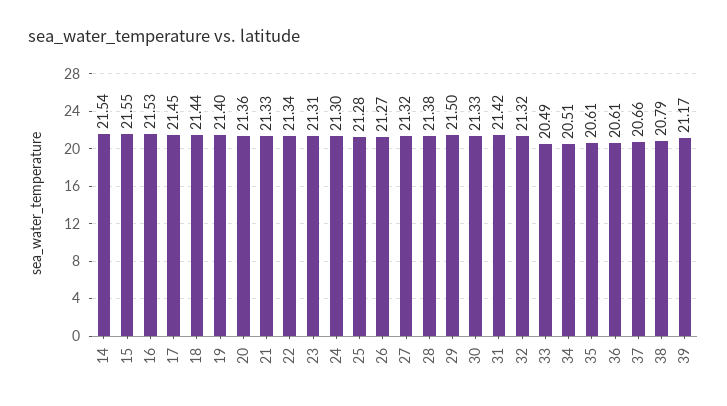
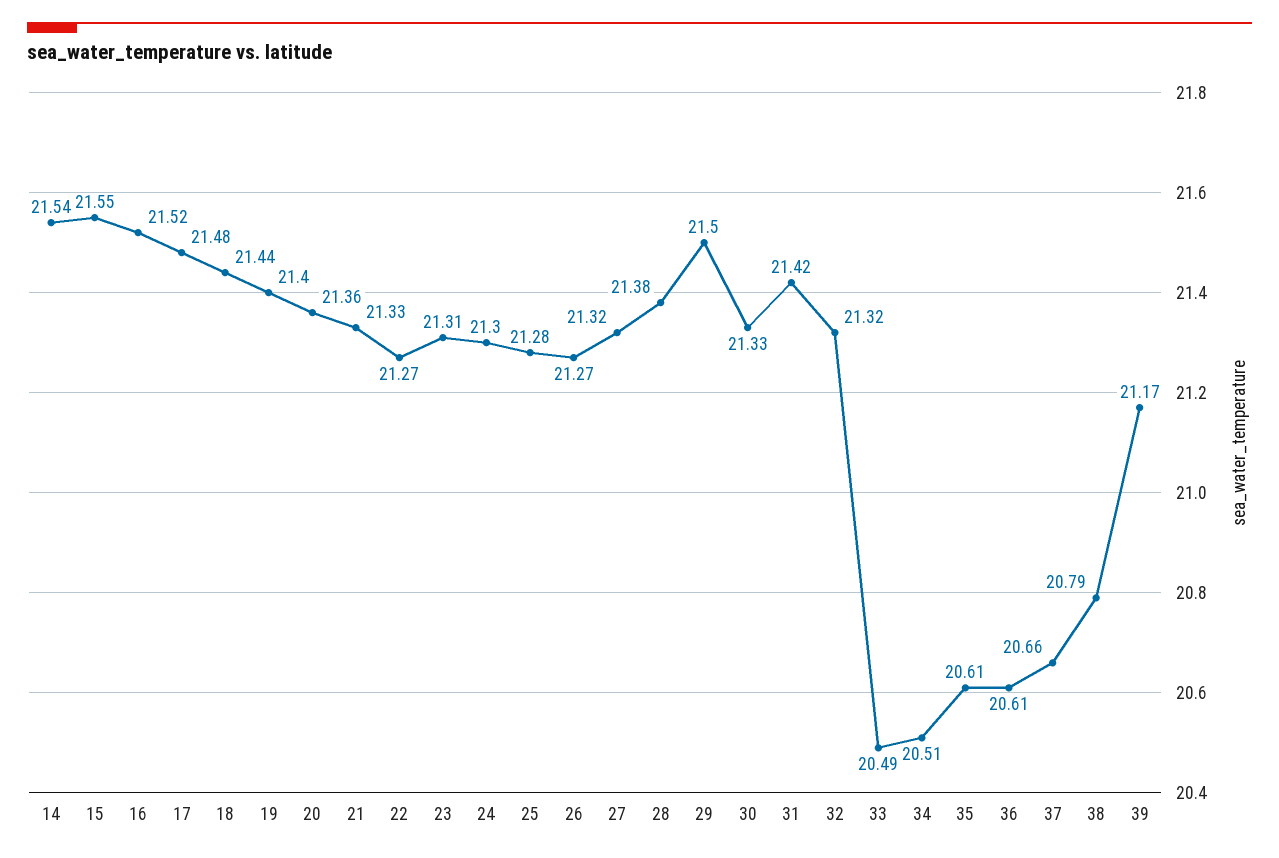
  {
    "14": 21.54,
    "15": 21.55,
-   "16": 21.53,
+   "16": 21.52,
-   "17": 21.45,
+   "17": 21.48,
    "18": 21.44,
    "19": 21.4,
    "20": 21.36,
    "21": 21.33,
-   "22": 21.34,
+   "22": 21.27,
    "23": 21.31,
    "24": 21.3,
    "25": 21.28,
    "26": 21.27,
    "27": 21.32,
    "28": 21.38,
    "29": 21.5,
    "30": 21.33,
    "31": 21.42,
    "32": 21.32,
    "33": 20.49,
    "34": 20.51,
    "35": 20.61,
    "36": 20.61,
    "37": 20.66,
    "38": 20.79,
    "39": 21.17
  }

